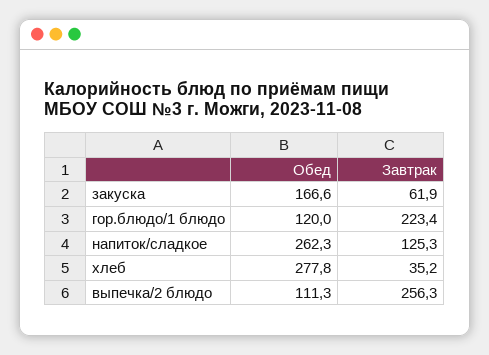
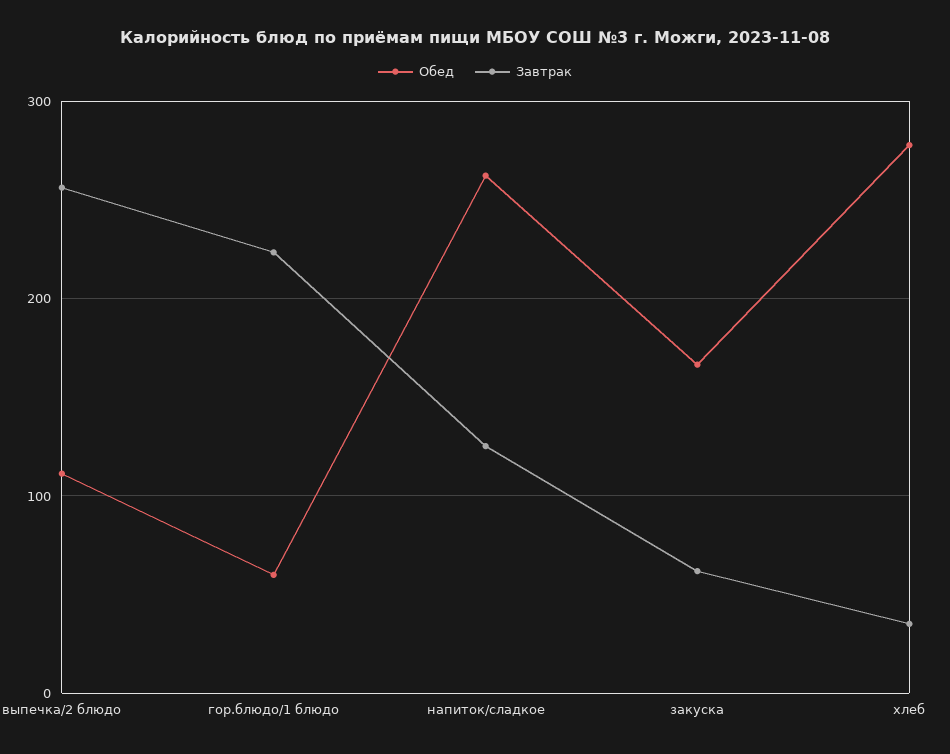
  {
    "Обед": {
      "закуска": 166.6,
-     "гор.блюдо/1 блюдо": 120,
+     "гор.блюдо/1 блюдо": 60,
      "напиток/сладкое": 262.3,
      "хлеб": 277.8,
      "выпечка/2 блюдо": 111.3
    },
    "Завтрак": {
      "закуска": 61.9,
      "гор.блюдо/1 блюдо": 223.4,
      "напиток/сладкое": 125.3,
      "хлеб": 35.2,
      "выпечка/2 блюдо": 256.3
    }
  }

